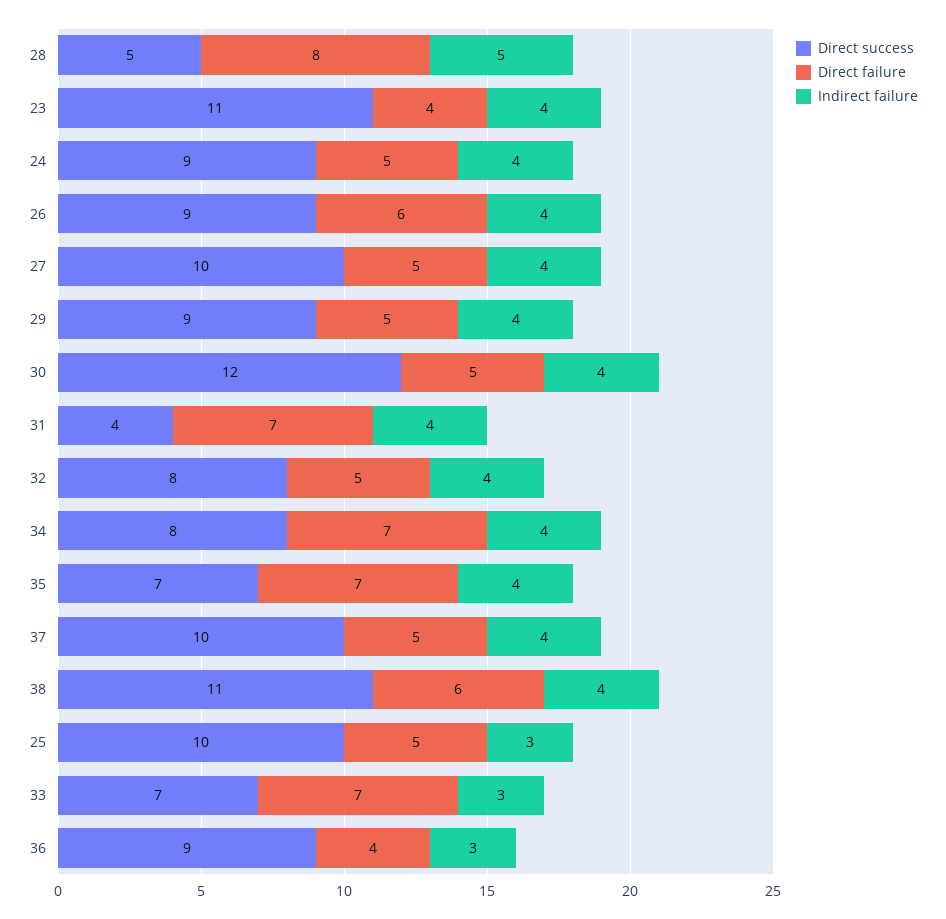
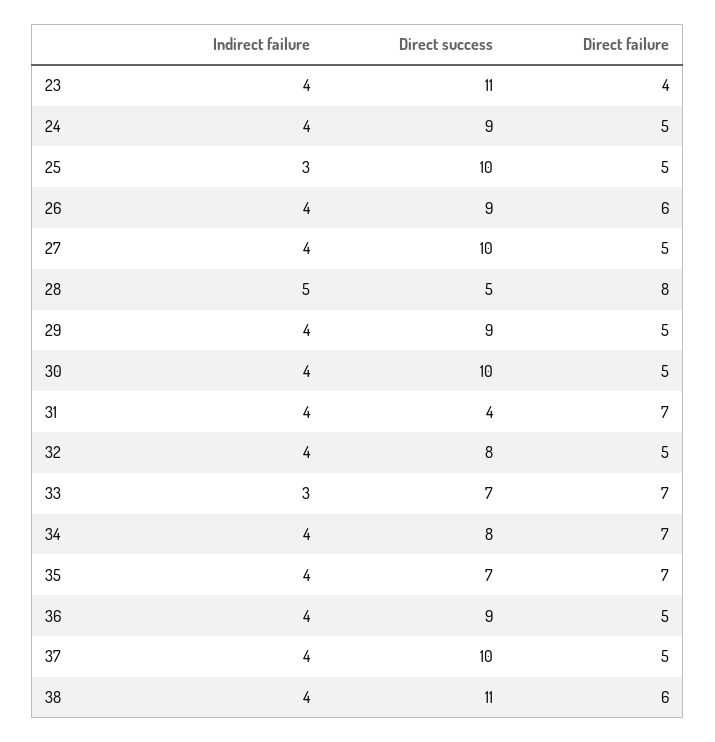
  {
    "Direct success": {
      "28": 5,
      "23": 11,
      "24": 9,
      "26": 9,
      "27": 10,
      "29": 9,
-     "30": 12,
+     "30": 10,
      "31": 4,
      "32": 8,
      "34": 8,
      "35": 7,
      "37": 10,
      "38": 11,
      "25": 10,
      "33": 7,
      "36": 9
    },
    "Direct failure": {
      "28": 8,
      "23": 4,
      "24": 5,
      "26": 6,
      "27": 5,
      "29": 5,
      "30": 5,
      "31": 7,
      "32": 5,
      "34": 7,
      "35": 7,
      "37": 5,
      "38": 6,
      "25": 5,
      "33": 7,
-     "36": 4
+     "36": 5
    },
    "Indirect failure": {
      "28": 5,
      "23": 4,
      "24": 4,
      "26": 4,
      "27": 4,
      "29": 4,
      "30": 4,
      "31": 4,
      "32": 4,
      "34": 4,
      "35": 4,
      "37": 4,
      "38": 4,
      "25": 3,
      "33": 3,
-     "36": 3
+     "36": 4
    }
  }

